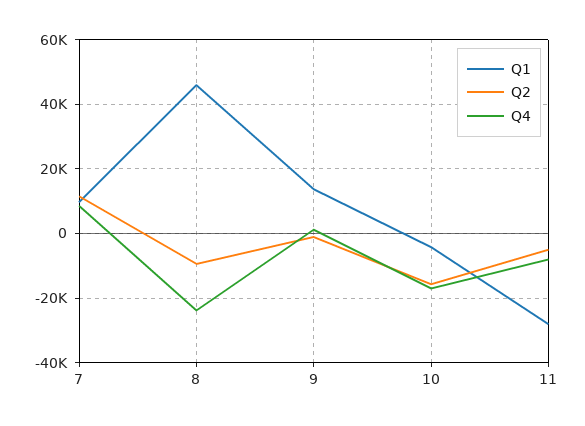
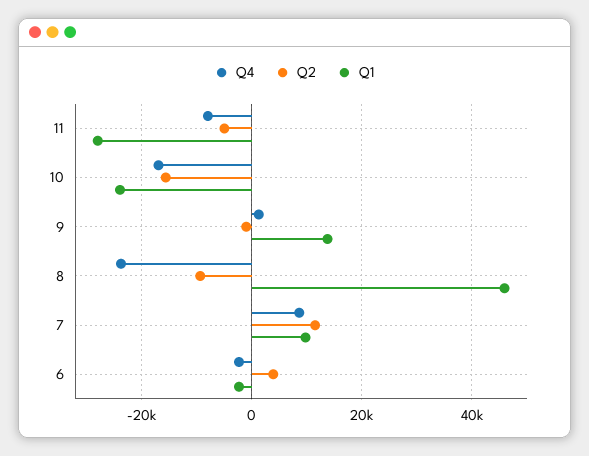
  {
    "Q1": {
      "7": 10000,
      "8": 46000,
      "9": 14000,
-     "10": -4000,
+     "10": -24000,
-     "11": -28000
+     "11": -28000,
+     "6": -2000
    },
    "Q2": {
      "7": 12000,
      "8": -10000,
      "9": -2000,
      "10": -16000,
-     "11": -6000
+     "11": -6000,
+     "6": 4000
    },
    "Q4": {
      "7": 8000,
      "8": -24000,
      "9": 2000,
      "10": -16000,
-     "11": -8000
+     "11": -8000,
+     "6": -2000
    }
  }

